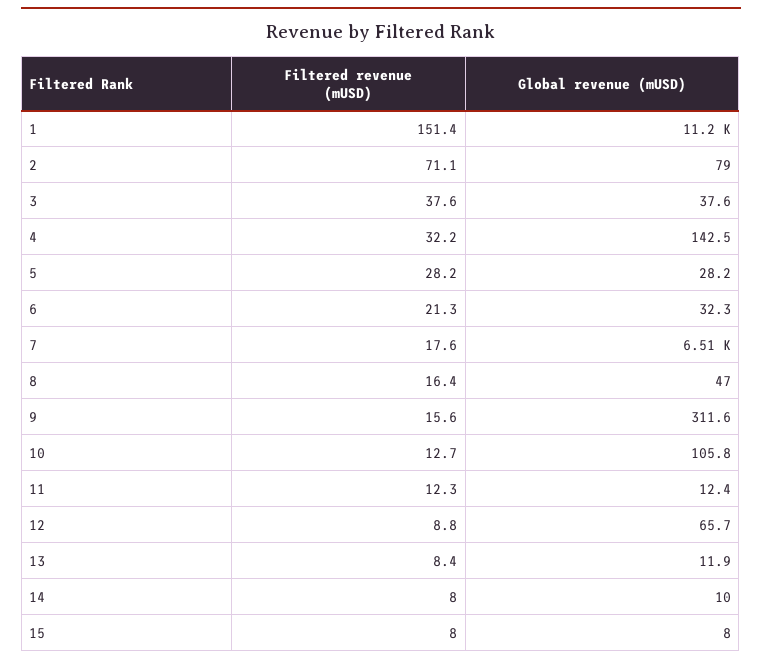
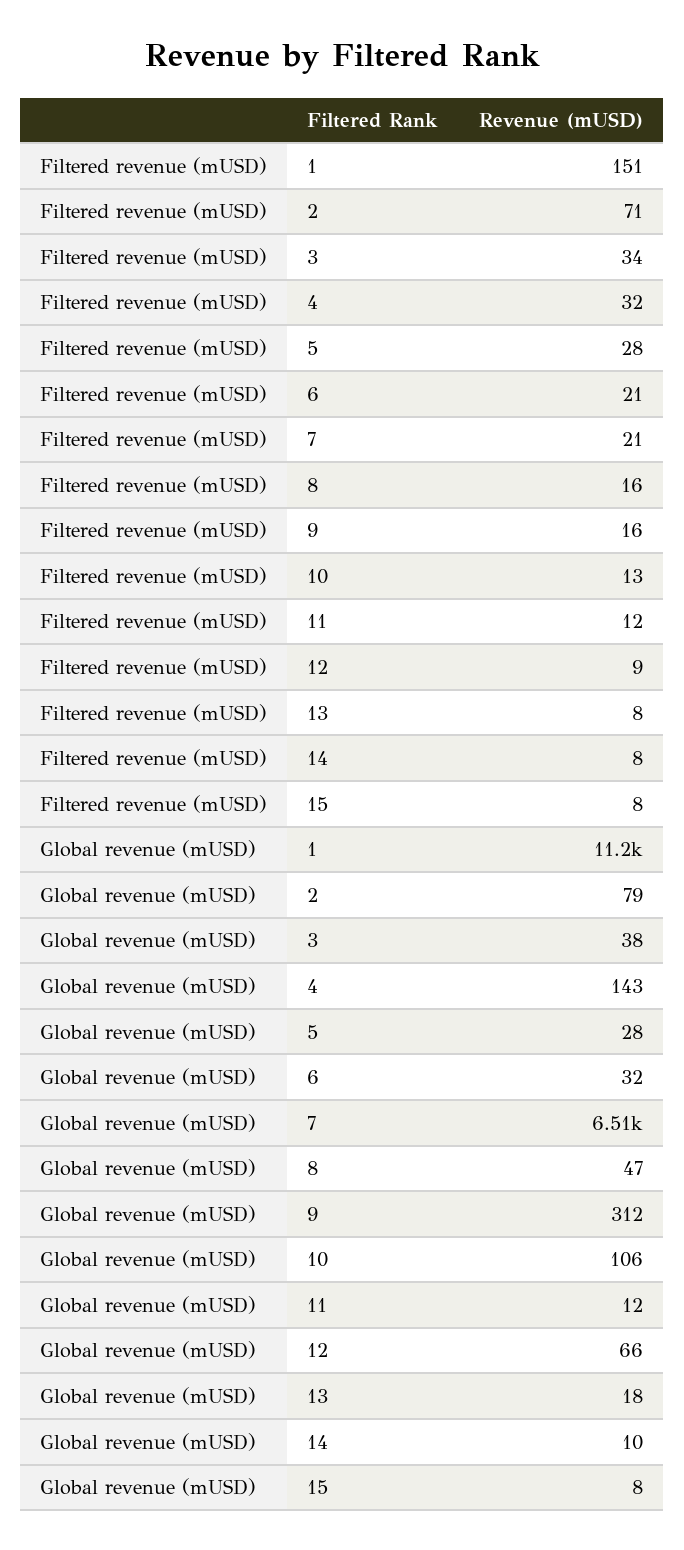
  {
    "Filtered revenue (mUSD)": {
      "1": 151.4,
      "2": 71.1,
-     "3": 37.6,
+     "3": 34,
      "4": 32.2,
      "5": 28.2,
      "6": 21.3,
-     "7": 17.6,
+     "7": 21,
      "8": 16.4,
      "9": 15.6,
      "10": 12.7,
      "11": 12.3,
      "12": 8.8,
      "13": 8.4,
      "14": 8,
      "15": 8
    },
    "Global revenue (mUSD)": {
      "1": 11200,
      "2": 79,
      "3": 37.6,
      "4": 142.5,
      "5": 28.2,
      "6": 32.3,
      "7": 6510,
      "8": 47,
      "9": 311.6,
      "10": 105.8,
      "11": 12.4,
      "12": 65.7,
-     "13": 11.9,
+     "13": 18,
      "14": 10,
      "15": 8
    }
  }

